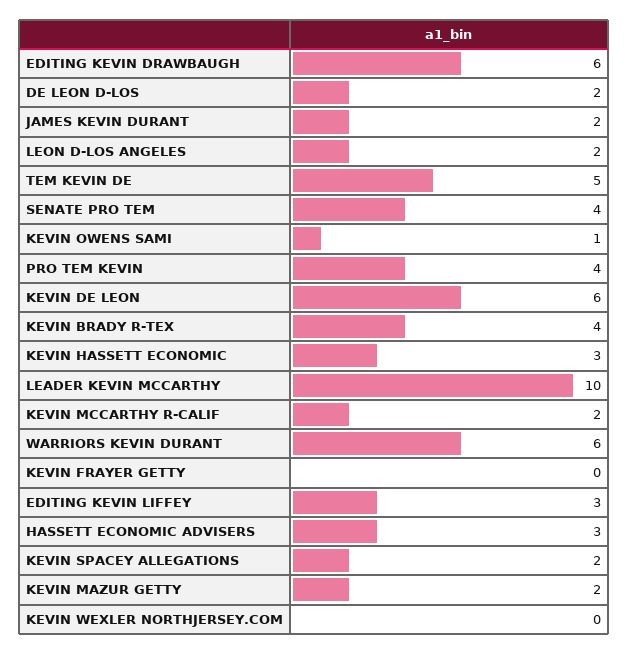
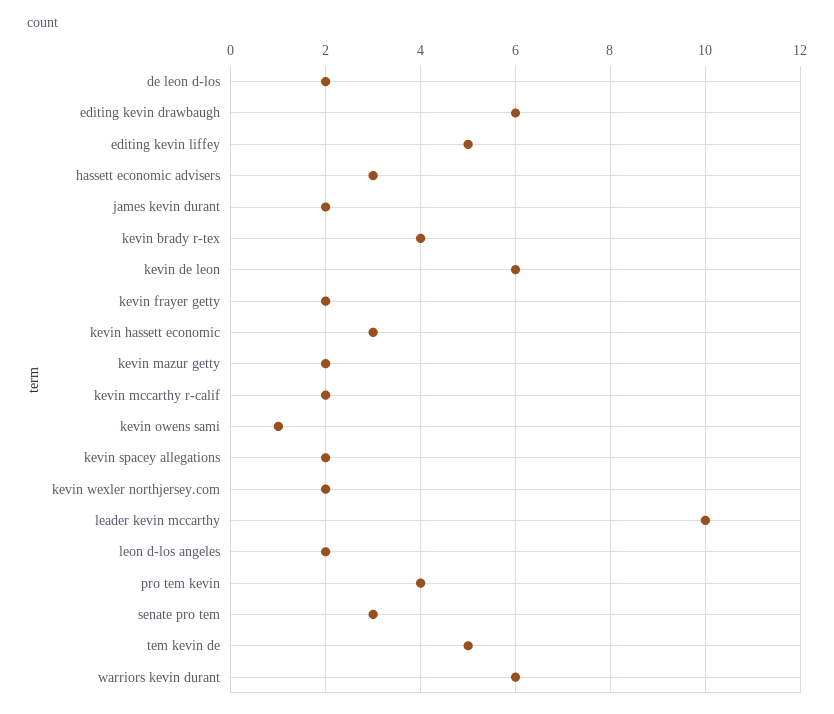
  {
    "EDITING KEVIN DRAWBAUGH": 6,
    "DE LEON D-LOS": 2,
    "JAMES KEVIN DURANT": 2,
    "LEON D-LOS ANGELES": 2,
    "TEM KEVIN DE": 5,
-   "SENATE PRO TEM": 4,
+   "SENATE PRO TEM": 3,
    "KEVIN OWENS SAMI": 1,
    "PRO TEM KEVIN": 4,
    "KEVIN DE LEON": 6,
    "KEVIN BRADY R-TEX": 4,
    "KEVIN HASSETT ECONOMIC": 3,
    "LEADER KEVIN MCCARTHY": 10,
    "KEVIN MCCARTHY R-CALIF": 2,
    "WARRIORS KEVIN DURANT": 6,
-   "KEVIN FRAYER GETTY": 0,
+   "KEVIN FRAYER GETTY": 2,
-   "EDITING KEVIN LIFFEY": 3,
+   "EDITING KEVIN LIFFEY": 5,
    "HASSETT ECONOMIC ADVISERS": 3,
    "KEVIN SPACEY ALLEGATIONS": 2,
    "KEVIN MAZUR GETTY": 2,
-   "KEVIN WEXLER NORTHJERSEY.COM": 0
+   "KEVIN WEXLER NORTHJERSEY.COM": 2
  }

